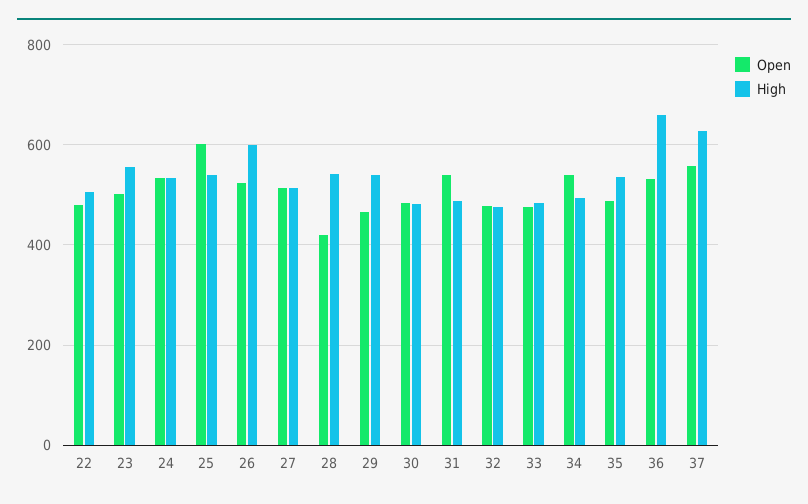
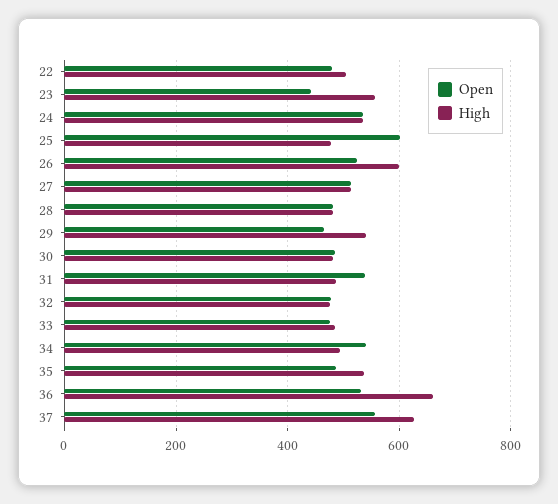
  {
    "Open": {
      "22": 480,
-     "23": 500,
+     "23": 440,
      "24": 540,
      "25": 600,
      "26": 520,
      "27": 520,
-     "28": 420,
+     "28": 480,
      "29": 460,
      "30": 480,
      "31": 540,
      "32": 480,
      "33": 480,
      "34": 540,
      "35": 480,
      "36": 540,
      "37": 560
    },
    "High": {
      "22": 500,
      "23": 560,
      "24": 540,
-     "25": 540,
+     "25": 480,
      "26": 600,
      "27": 520,
-     "28": 540,
+     "28": 480,
      "29": 540,
      "30": 480,
      "31": 480,
      "32": 480,
      "33": 480,
      "34": 500,
      "35": 540,
      "36": 660,
      "37": 620
    }
  }

